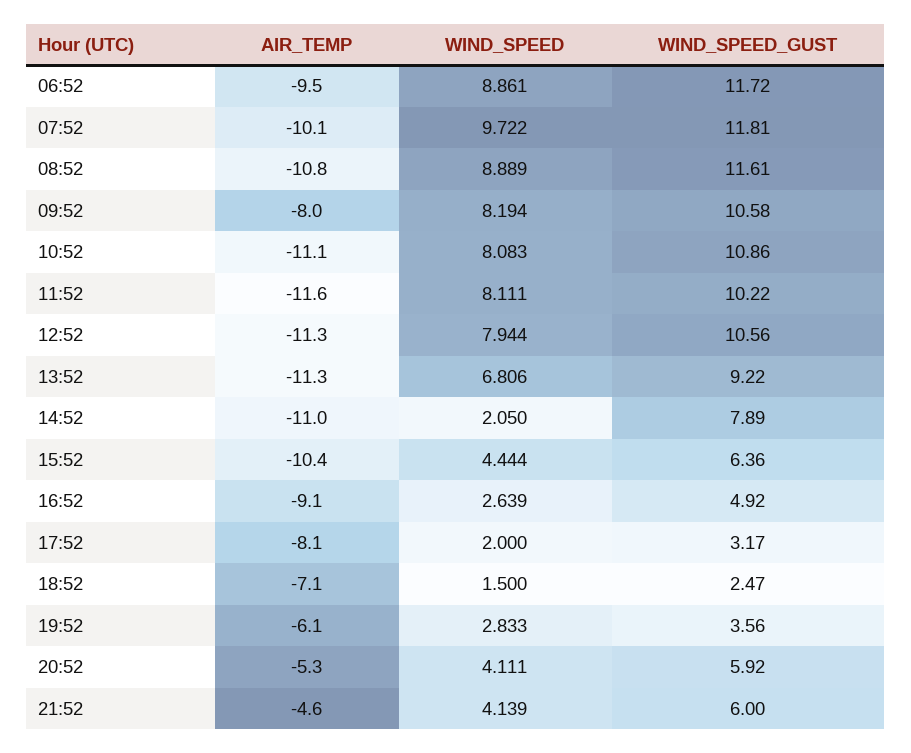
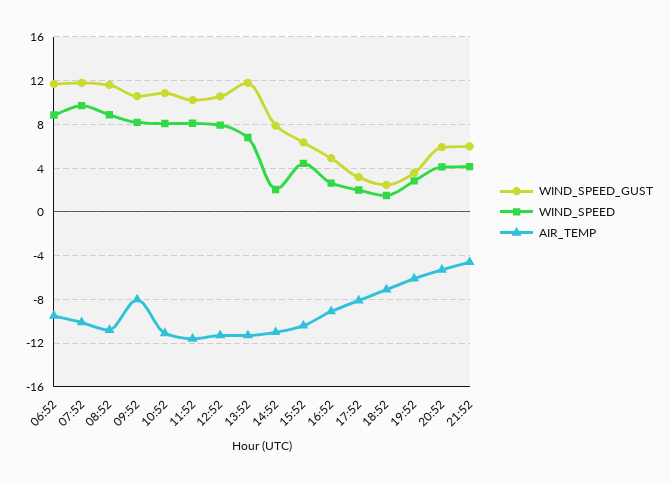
  {
    "AIR_TEMP": {
      "06:52": -9.5,
      "07:52": -10.1,
      "08:52": -10.8,
      "09:52": -8,
      "10:52": -11.1,
      "11:52": -11.6,
      "12:52": -11.3,
      "13:52": -11.3,
      "14:52": -11,
      "15:52": -10.4,
      "16:52": -9.1,
      "17:52": -8.1,
      "18:52": -7.1,
      "19:52": -6.1,
      "20:52": -5.3,
      "21:52": -4.6
    },
    "WIND_SPEED": {
      "06:52": 8.861,
      "07:52": 9.722,
      "08:52": 8.889,
      "09:52": 8.194,
      "10:52": 8.083,
      "11:52": 8.111,
      "12:52": 7.944,
      "13:52": 6.806,
      "14:52": 2.05,
      "15:52": 4.444,
      "16:52": 2.639,
      "17:52": 2,
      "18:52": 1.5,
      "19:52": 2.833,
      "20:52": 4.111,
      "21:52": 4.139
    },
    "WIND_SPEED_GUST": {
      "06:52": 11.72,
      "07:52": 11.81,
      "08:52": 11.61,
      "09:52": 10.58,
      "10:52": 10.86,
      "11:52": 10.22,
      "12:52": 10.56,
-     "13:52": 9.22,
+     "13:52": 12,
      "14:52": 7.89,
      "15:52": 6.36,
      "16:52": 4.92,
      "17:52": 3.17,
      "18:52": 2.47,
      "19:52": 3.56,
      "20:52": 5.92,
      "21:52": 6
    }
  }

